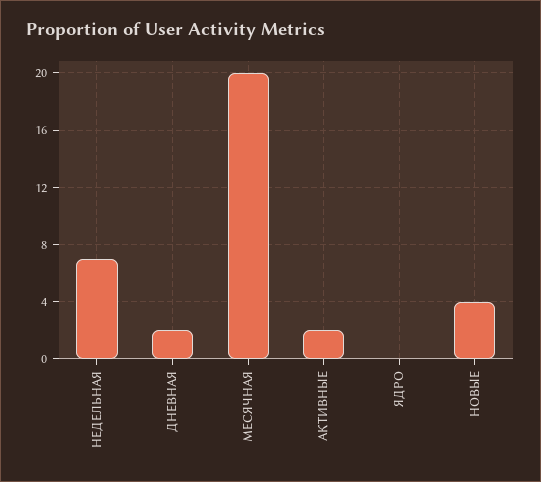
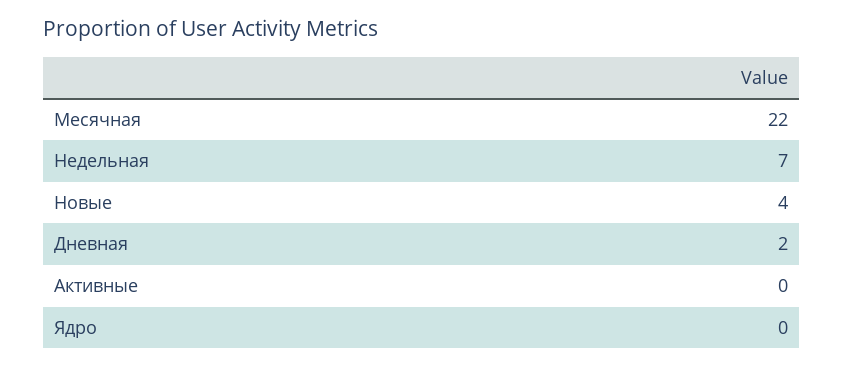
  {
    "НЕДЕЛЬНАЯ": 7,
    "ДНЕВНАЯ": 2,
-   "МЕСЯЧНАЯ": 20,
+   "МЕСЯЧНАЯ": 22,
-   "АКТИВНЫЕ": 2,
+   "АКТИВНЫЕ": 0,
    "ЯДРО": 0,
    "НОВЫЕ": 4
  }

